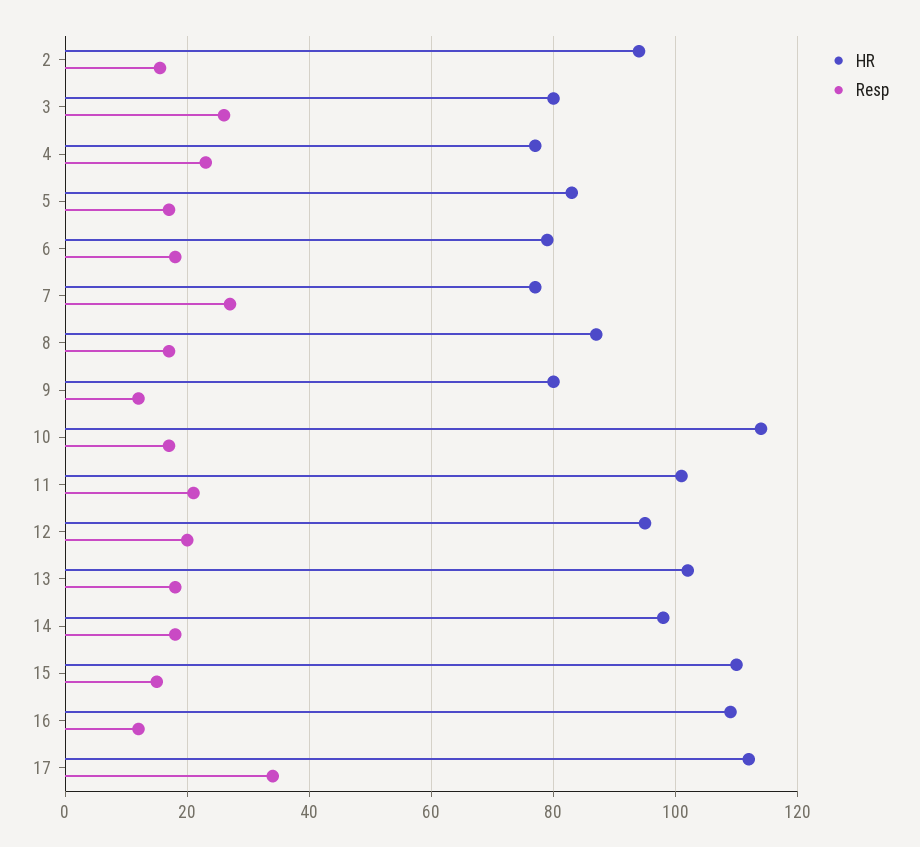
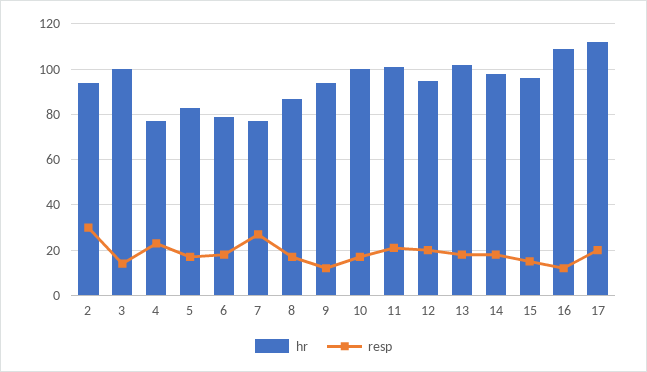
  {
    "HR": {
      "2": 94,
-     "3": 80,
+     "3": 100,
      "4": 78,
      "5": 84,
      "6": 80,
      "7": 78,
      "8": 88,
-     "9": 80,
+     "9": 95,
-     "10": 114,
+     "10": 100,
      "11": 102,
      "12": 96,
      "13": 102,
      "14": 98,
-     "15": 110,
+     "15": 95,
      "16": 110,
      "17": 112
    },
    "Resp": {
-     "2": 16,
+     "2": 30,
-     "3": 26,
+     "3": 15,
      "4": 24,
      "5": 18,
      "6": 18,
      "7": 28,
      "8": 18,
      "9": 12,
      "10": 18,
      "11": 22,
      "12": 20,
      "13": 18,
      "14": 18,
      "15": 16,
      "16": 12,
-     "17": 34
+     "17": 20
    }
  }

